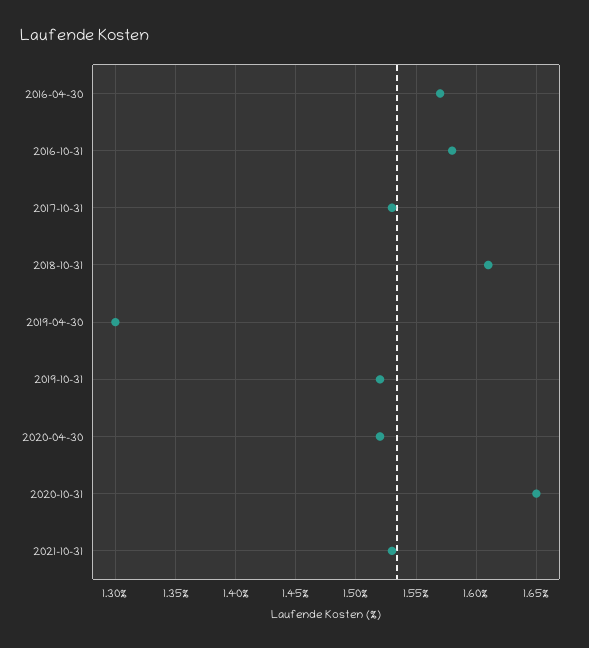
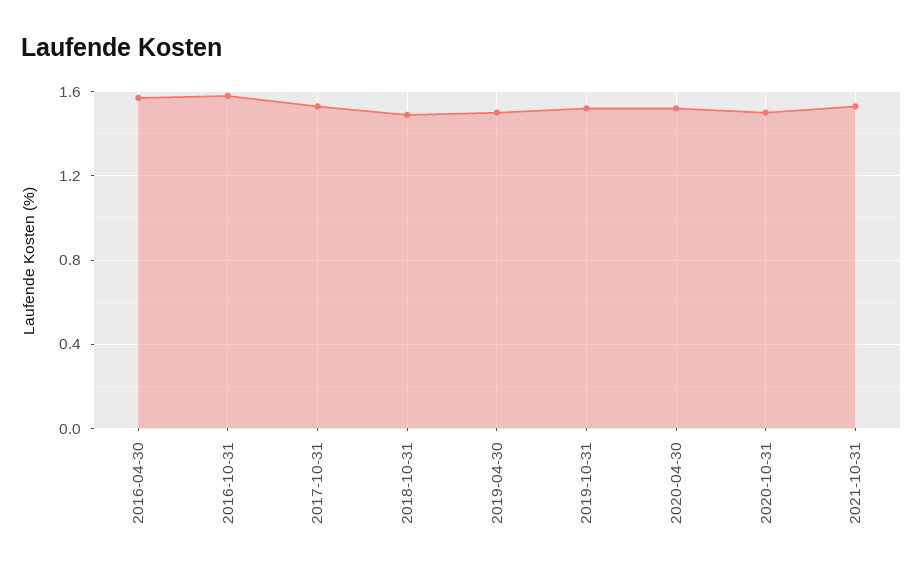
  {
    "2016-04-30": 1.57,
    "2016-10-31": 1.58,
    "2017-10-31": 1.53,
-   "2018-10-31": 1.61,
+   "2018-10-31": 1.5,
-   "2019-04-30": 1.3,
+   "2019-04-30": 1.5,
    "2019-10-31": 1.52,
    "2020-04-30": 1.52,
-   "2020-10-31": 1.65,
+   "2020-10-31": 1.5,
    "2021-10-31": 1.53
  }

